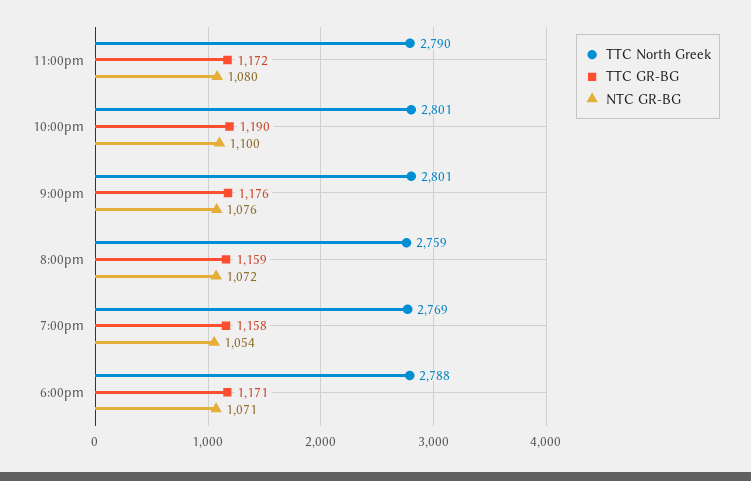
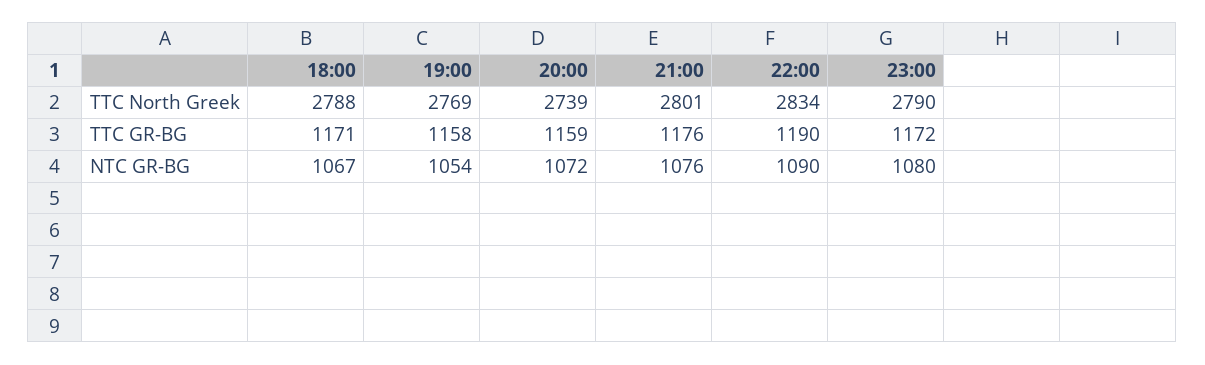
  {
    "TTC North Greek": {
      "11:00pm": 2790,
-     "10:00pm": 2801,
+     "10:00pm": 2834,
      "9:00pm": 2801,
-     "8:00pm": 2759,
+     "8:00pm": 2739,
      "7:00pm": 2769,
      "6:00pm": 2788
    },
    "TTC GR-BG": {
      "11:00pm": 1172,
      "10:00pm": 1190,
      "9:00pm": 1176,
      "8:00pm": 1159,
      "7:00pm": 1158,
      "6:00pm": 1171
    },
    "NTC GR-BG": {
      "11:00pm": 1080,
-     "10:00pm": 1100,
+     "10:00pm": 1090,
      "9:00pm": 1076,
      "8:00pm": 1072,
      "7:00pm": 1054,
-     "6:00pm": 1071
+     "6:00pm": 1067
    }
  }

